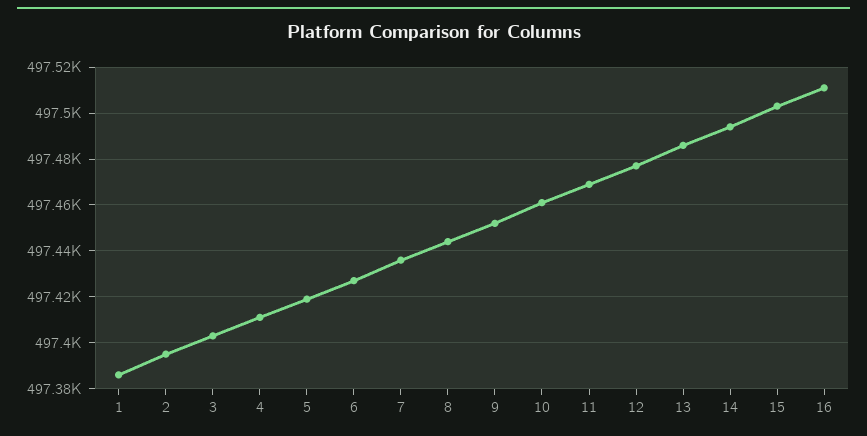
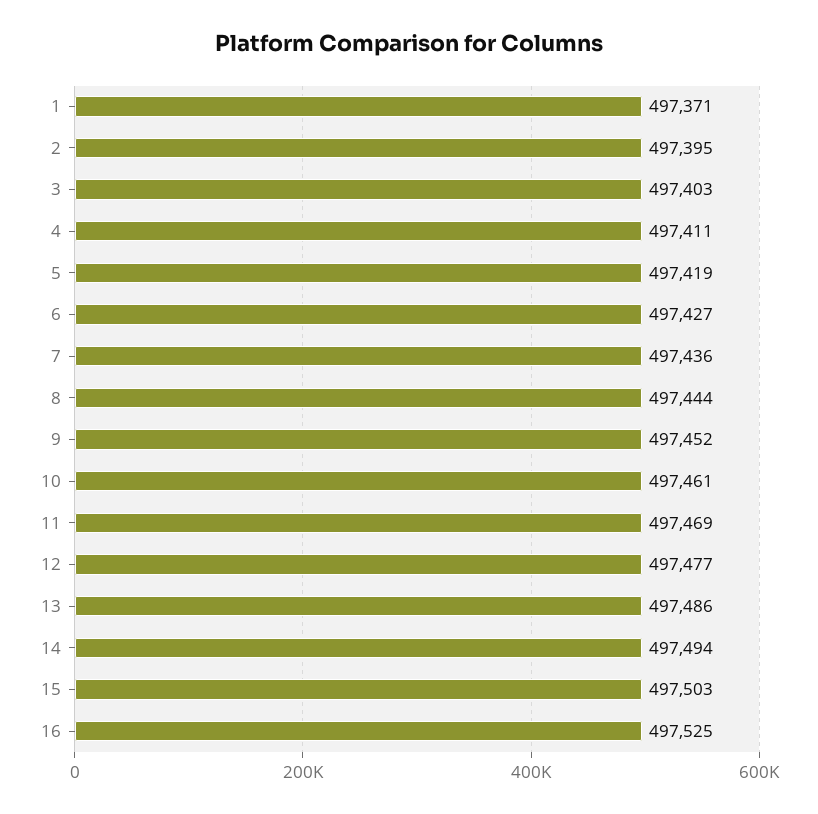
  {
-   "1": 497385,
+   "1": 497371,
    "2": 497395,
    "3": 497403,
    "4": 497411,
    "5": 497419,
    "6": 497427,
    "7": 497436,
    "8": 497444,
    "9": 497452,
    "10": 497461,
    "11": 497469,
    "12": 497477,
    "13": 497486,
    "14": 497494,
    "15": 497503,
-   "16": 497510
+   "16": 497525
  }

